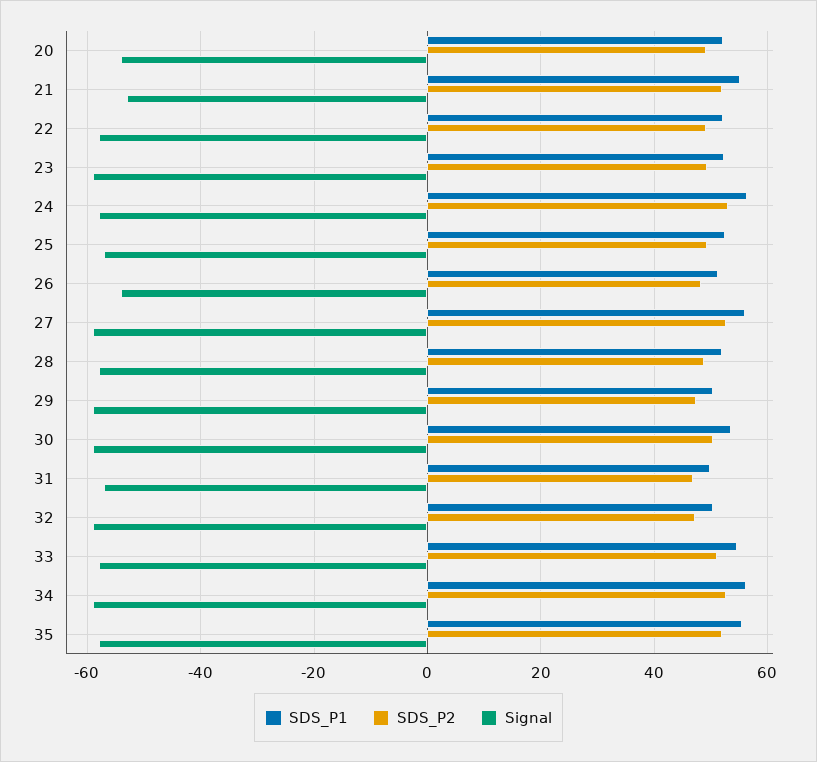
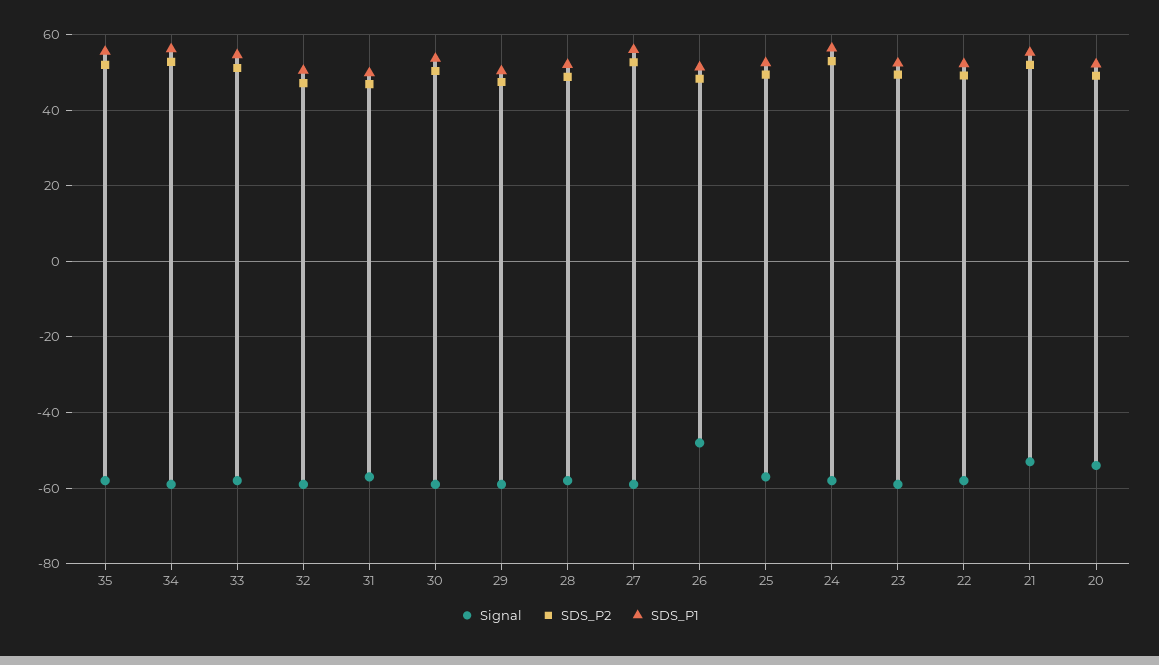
  {
    "SDS_P1": {
      "20": 52,
      "21": 56,
      "22": 52,
      "23": 52,
      "24": 56,
      "25": 52,
      "26": 52,
      "27": 56,
      "28": 52,
      "29": 50,
      "30": 54,
      "31": 50,
      "32": 50,
      "33": 54,
      "34": 56,
      "35": 56
    },
    "SDS_P2": {
      "20": 50,
      "21": 52,
      "22": 50,
      "23": 50,
      "24": 52,
      "25": 50,
      "26": 48,
      "27": 52,
      "28": 48,
      "29": 48,
      "30": 50,
      "31": 46,
      "32": 48,
      "33": 52,
      "34": 52,
      "35": 52
    },
    "Signal": {
      "20": -54,
      "21": -54,
      "22": -58,
      "23": -60,
      "24": -58,
      "25": -58,
-     "26": -54,
+     "26": -48,
      "27": -60,
      "28": -58,
      "29": -60,
      "30": -60,
      "31": -58,
      "32": -60,
      "33": -58,
      "34": -60,
      "35": -58
    }
  }

